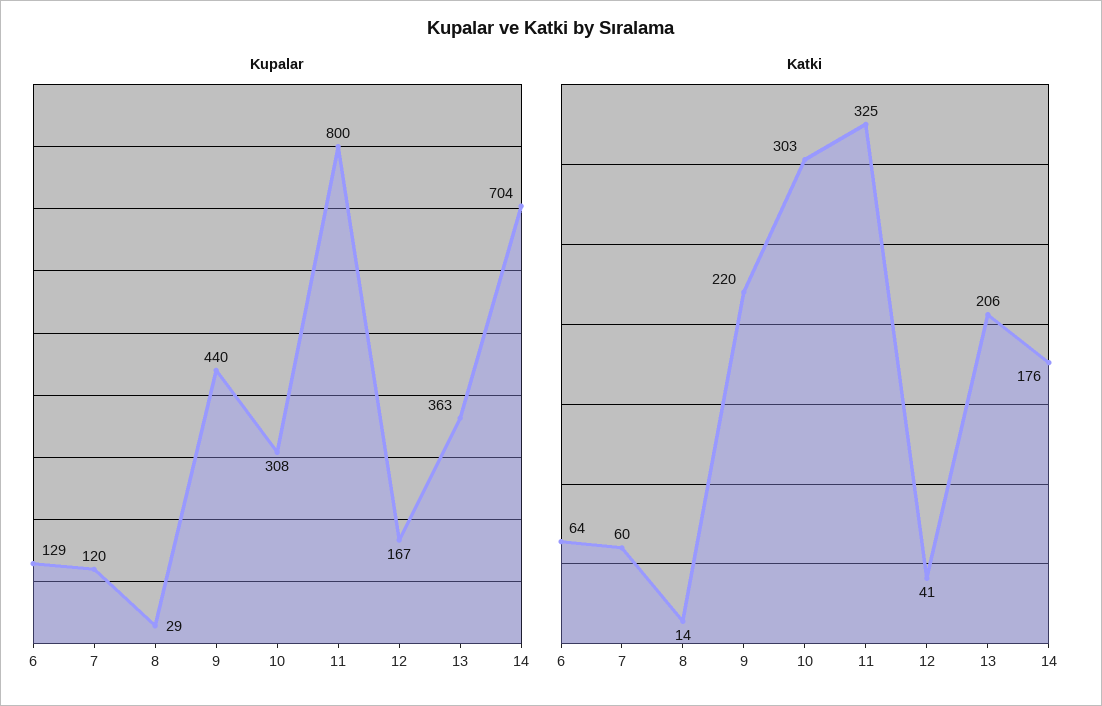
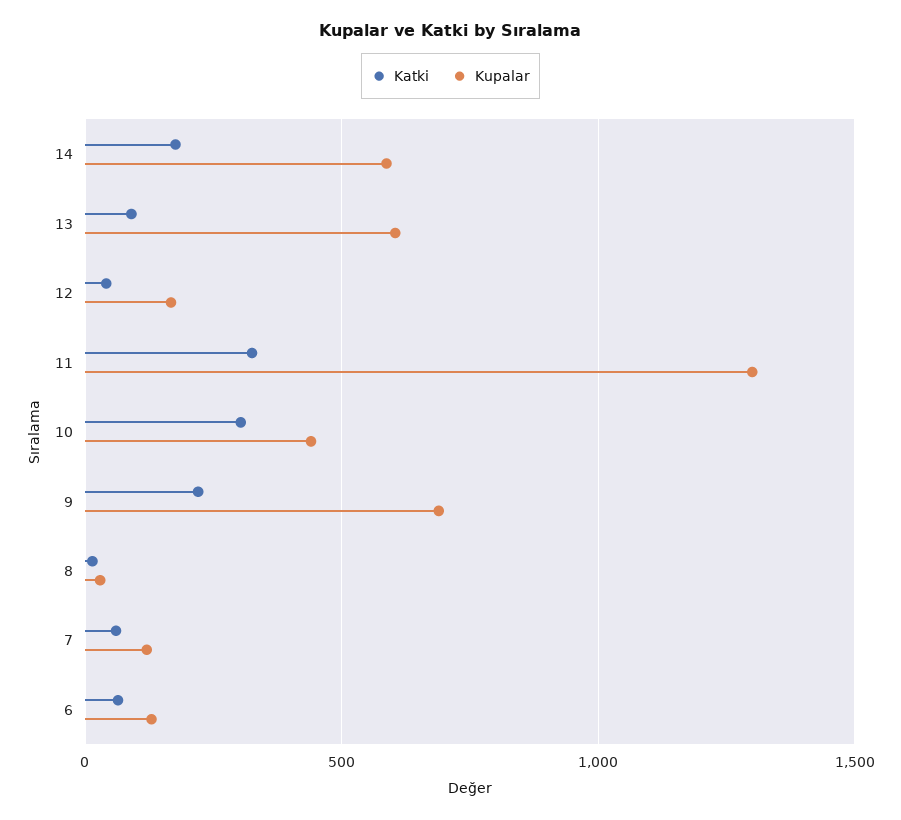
  {
    "Kupalar": {
      "6": 129,
      "7": 120,
      "8": 29,
-     "9": 440,
+     "9": 700,
-     "10": 308,
+     "10": 450,
-     "11": 800,
+     "11": 1300,
      "12": 167,
-     "13": 363,
+     "13": 600,
-     "14": 704
+     "14": 600
    },
    "Katki": {
      "6": 64,
      "7": 60,
      "8": 14,
      "9": 220,
      "10": 303,
      "11": 325,
      "12": 41,
-     "13": 206,
+     "13": 100,
      "14": 176
    }
  }

